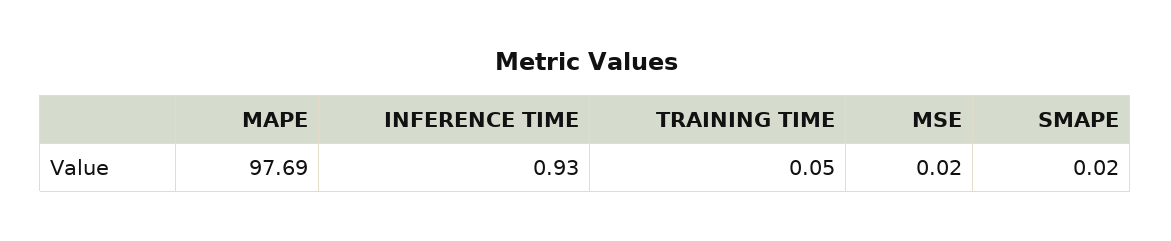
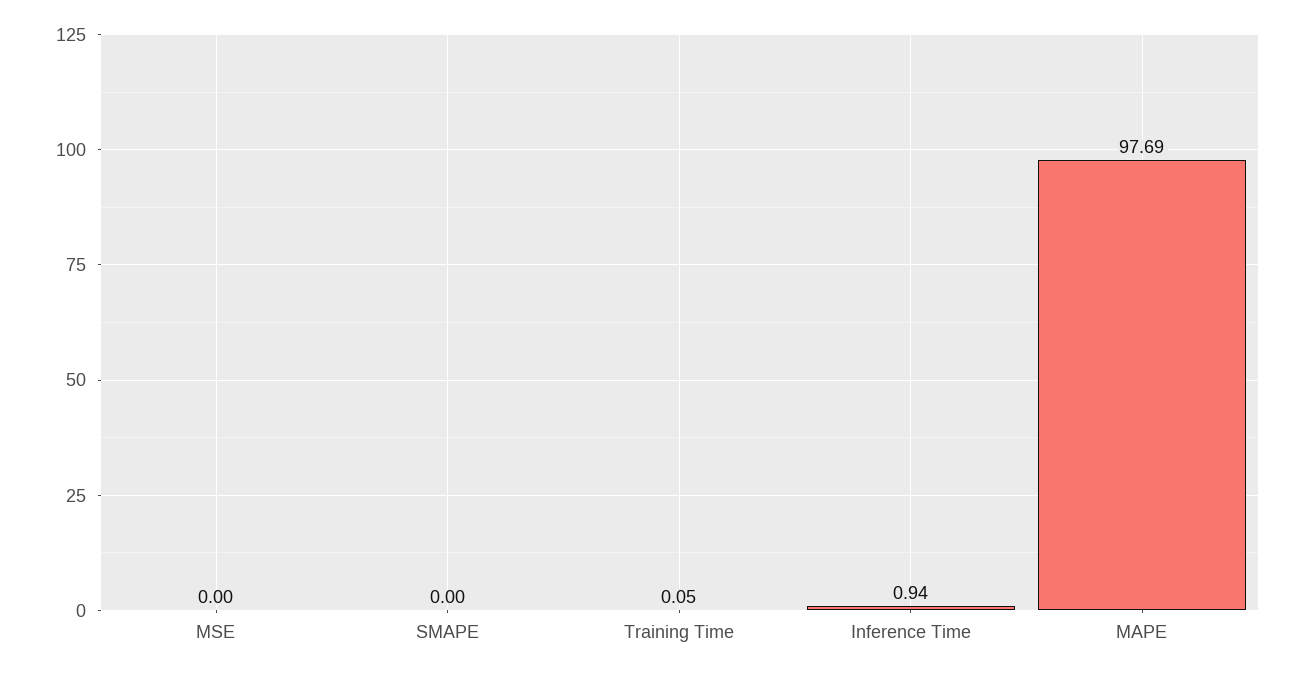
  {
    "MAPE": 97.69,
-   "INFERENCE TIME": 0.93,
+   "INFERENCE TIME": 0.94,
    "TRAINING TIME": 0.05,
-   "MSE": 0.02,
+   "MSE": 0,
-   "SMAPE": 0.02
+   "SMAPE": 0
  }

